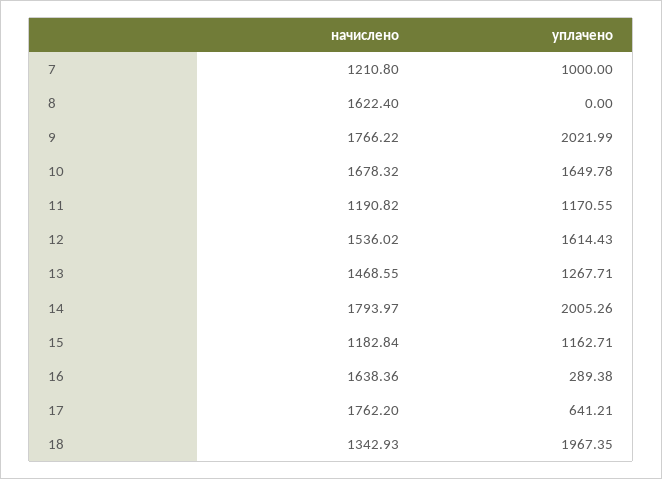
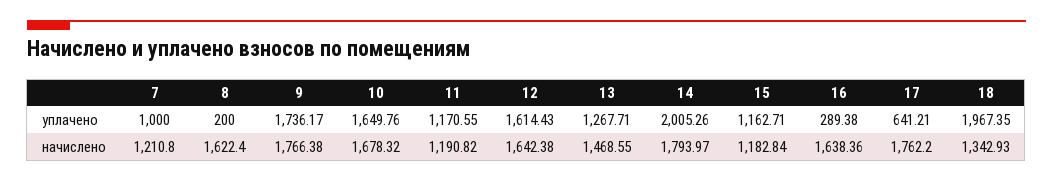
  {
    "начислено": {
      "7": 1210.8,
      "8": 1622.4,
-     "9": 1766.22,
+     "9": 1766.38,
      "10": 1678.32,
      "11": 1190.82,
-     "12": 1536.02,
+     "12": 1642.38,
      "13": 1468.55,
      "14": 1793.97,
      "15": 1182.84,
      "16": 1638.36,
      "17": 1762.2,
      "18": 1342.93
    },
    "уплачено": {
      "7": 1000,
-     "8": 0,
+     "8": 200,
-     "9": 2021.99,
+     "9": 1736.17,
-     "10": 1649.78,
+     "10": 1649.76,
      "11": 1170.55,
      "12": 1614.43,
      "13": 1267.71,
      "14": 2005.26,
      "15": 1162.71,
      "16": 289.38,
      "17": 641.21,
      "18": 1967.35
    }
  }

